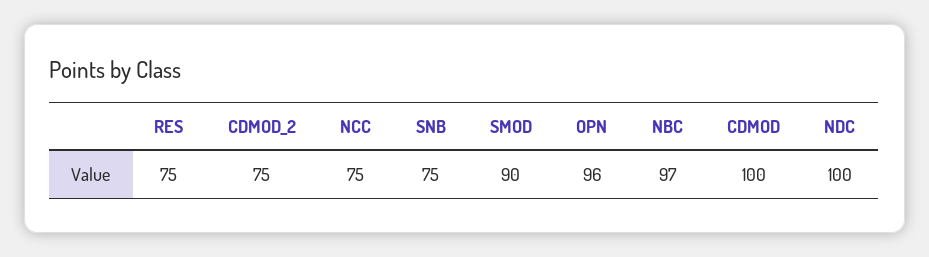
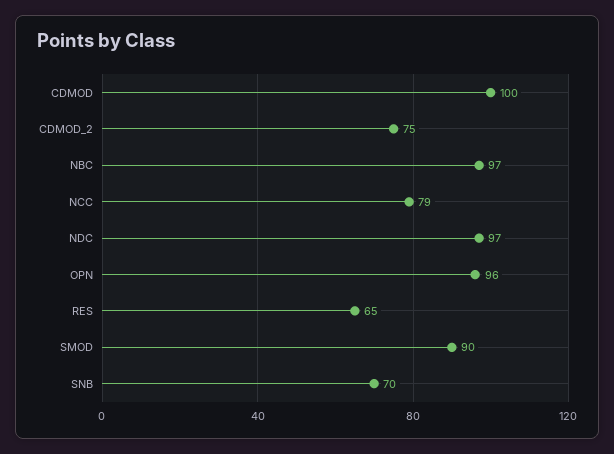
  {
-   "RES": 75,
+   "RES": 65,
    "CDMOD_2": 75,
-   "NCC": 75,
+   "NCC": 79,
-   "SNB": 75,
+   "SNB": 70,
    "SMOD": 90,
    "OPN": 96,
    "NBC": 97,
    "CDMOD": 100,
-   "NDC": 100
+   "NDC": 97
  }

